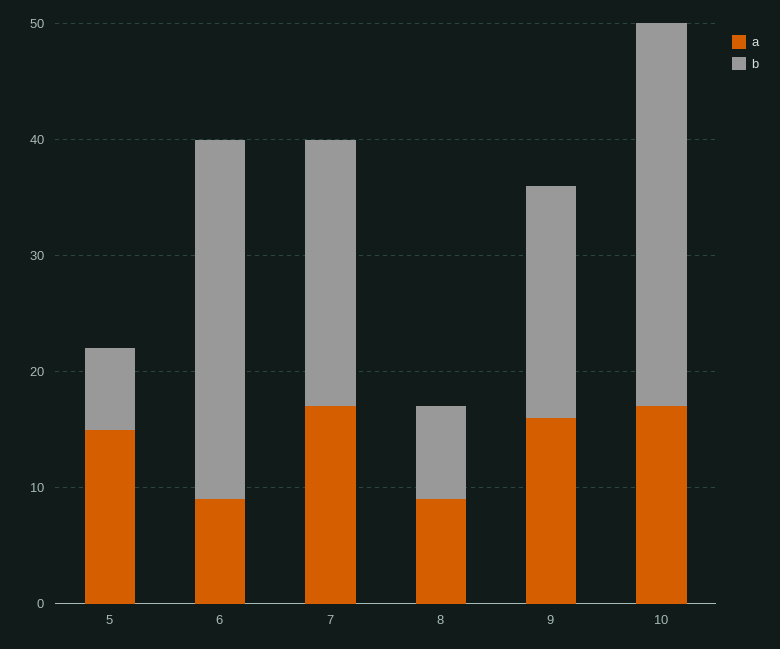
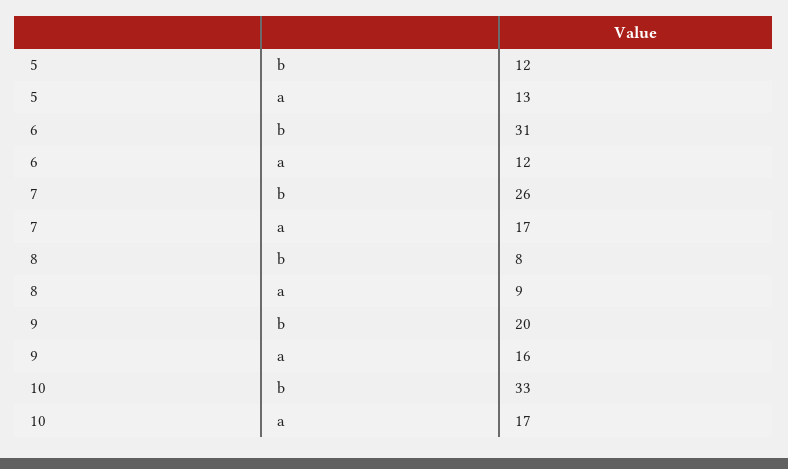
  {
    "a": {
-     "5": 15,
+     "5": 13,
-     "6": 9,
+     "6": 12,
      "7": 17,
      "8": 9,
      "9": 16,
      "10": 17
    },
    "b": {
-     "5": 7,
+     "5": 12,
      "6": 31,
-     "7": 23,
+     "7": 26,
      "8": 8,
      "9": 20,
      "10": 33
    }
  }

